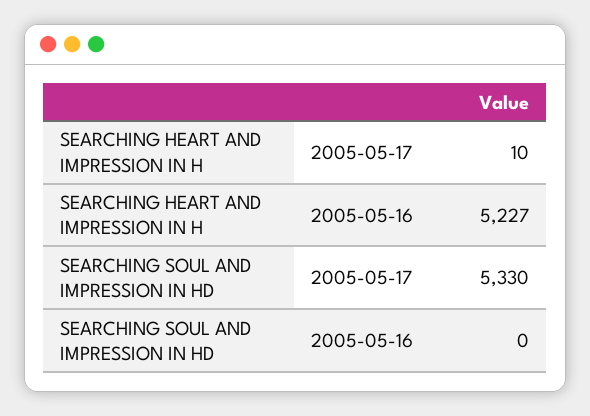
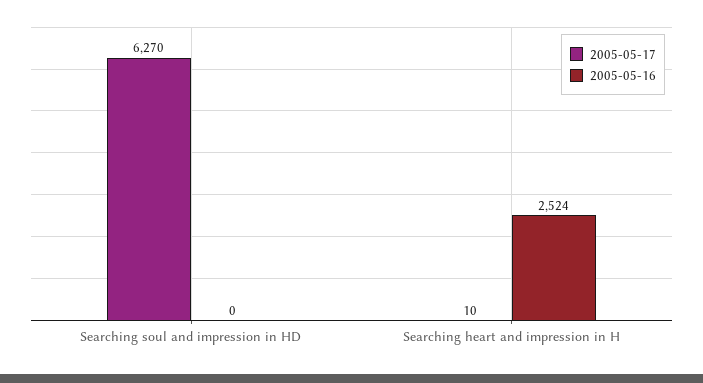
  {
    "2005-05-17": {
      "SEARCHING HEART AND IMPRESSION IN H": 10,
-     "SEARCHING SOUL AND IMPRESSION IN HD": 5330
+     "SEARCHING SOUL AND IMPRESSION IN HD": 6270
    },
    "2005-05-16": {
-     "SEARCHING HEART AND IMPRESSION IN H": 5227,
+     "SEARCHING HEART AND IMPRESSION IN H": 2524,
      "SEARCHING SOUL AND IMPRESSION IN HD": 0
    }
  }

